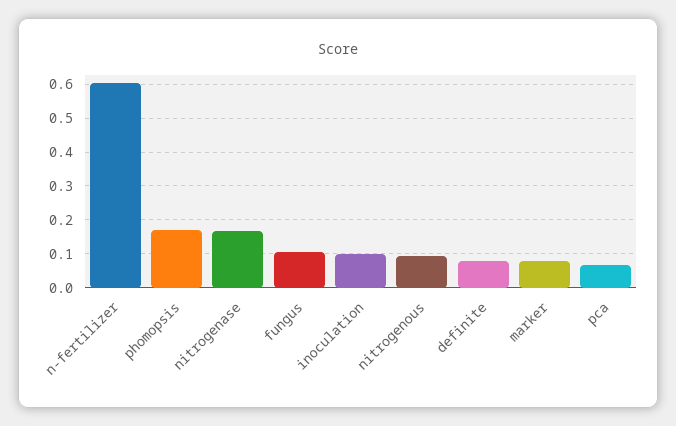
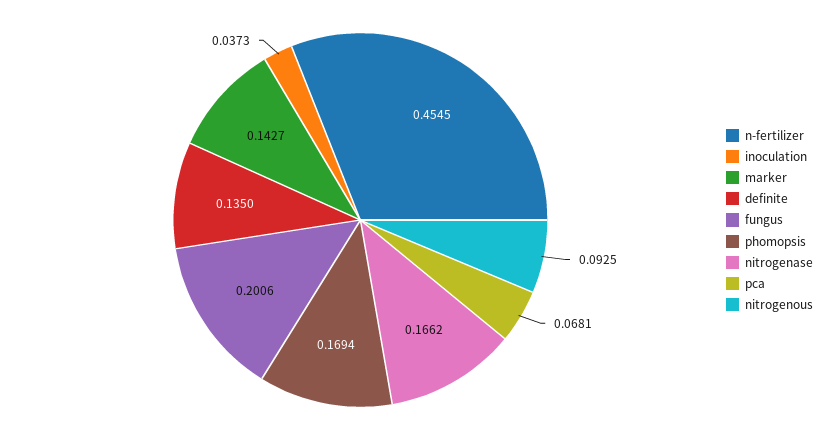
  {
-   "n-fertilizer": 0.6,
+   "n-fertilizer": 0.4545,
    "phomopsis": 0.1694,
    "nitrogenase": 0.1662,
-   "fungus": 0.1,
+   "fungus": 0.2006,
-   "inoculation": 0.1,
+   "inoculation": 0.0373,
    "nitrogenous": 0.0925,
-   "definite": 0.08,
+   "definite": 0.135,
-   "marker": 0.08,
+   "marker": 0.1427,
    "pca": 0.0681
  }

